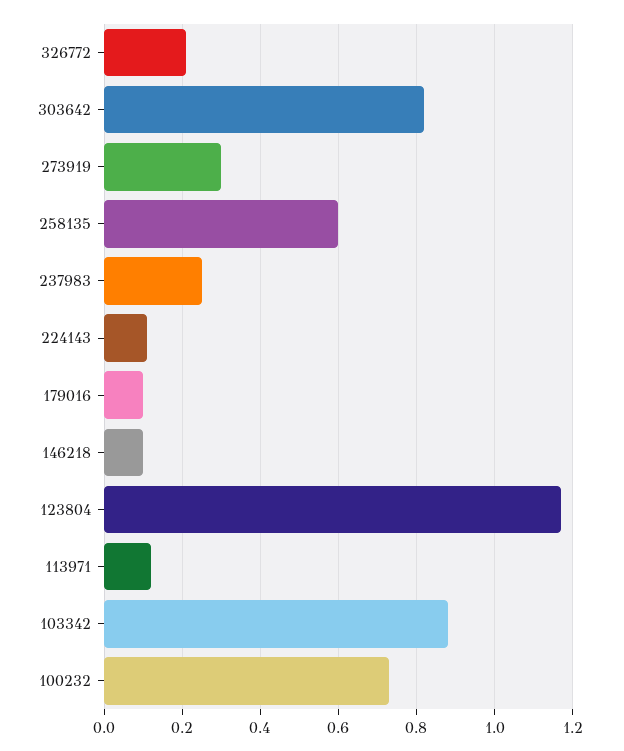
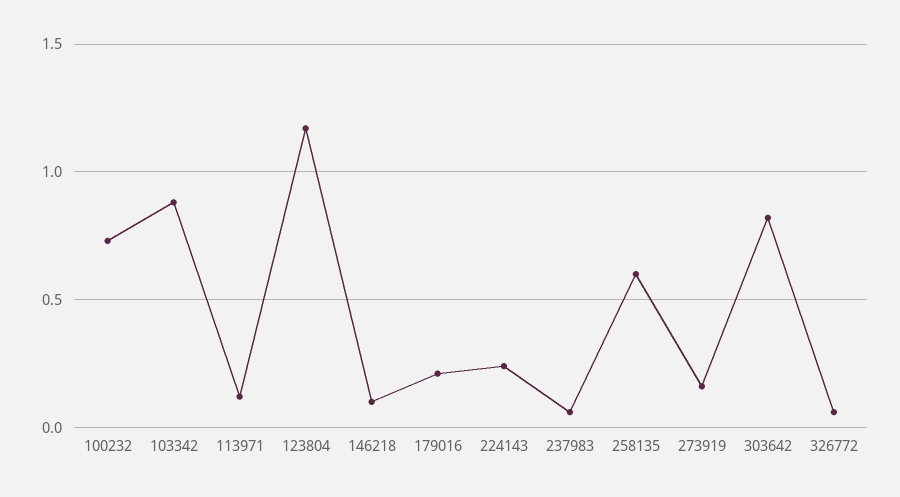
  {
-   "326772": 0.2,
+   "326772": 0.05,
    "303642": 0.8,
-   "273919": 0.3,
+   "273919": 0.15,
    "258135": 0.6,
-   "237983": 0.25,
+   "237983": 0.05,
-   "224143": 0.1,
+   "224143": 0.25,
-   "179016": 0.1,
+   "179016": 0.2,
    "146218": 0.1,
    "123804": 1.15,
    "113971": 0.1,
    "103342": 0.9,
    "100232": 0.75
  }

